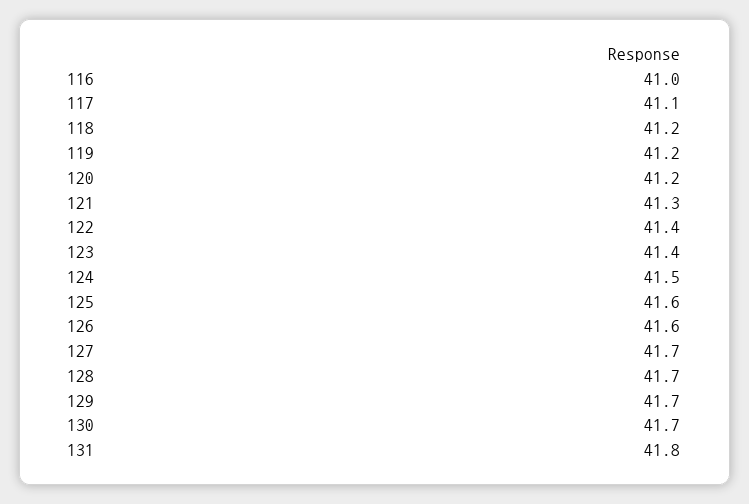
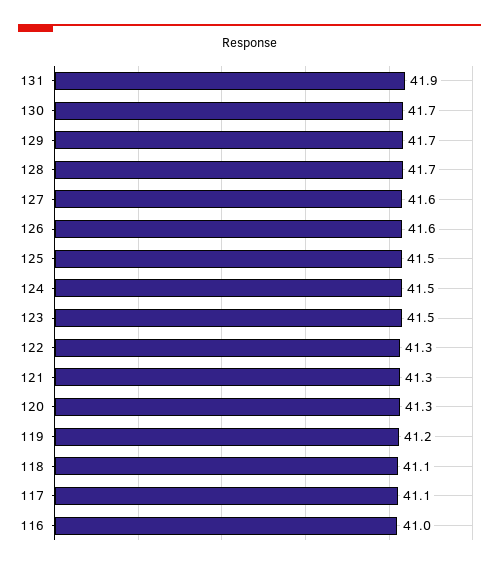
  {
    "116": 41,
    "117": 41.1,
-   "118": 41.2,
+   "118": 41.1,
    "119": 41.2,
-   "120": 41.2,
+   "120": 41.3,
    "121": 41.3,
-   "122": 41.4,
+   "122": 41.3,
-   "123": 41.4,
+   "123": 41.5,
    "124": 41.5,
-   "125": 41.6,
+   "125": 41.5,
    "126": 41.6,
-   "127": 41.7,
+   "127": 41.6,
    "128": 41.7,
    "129": 41.7,
    "130": 41.7,
-   "131": 41.8
+   "131": 41.9
  }

